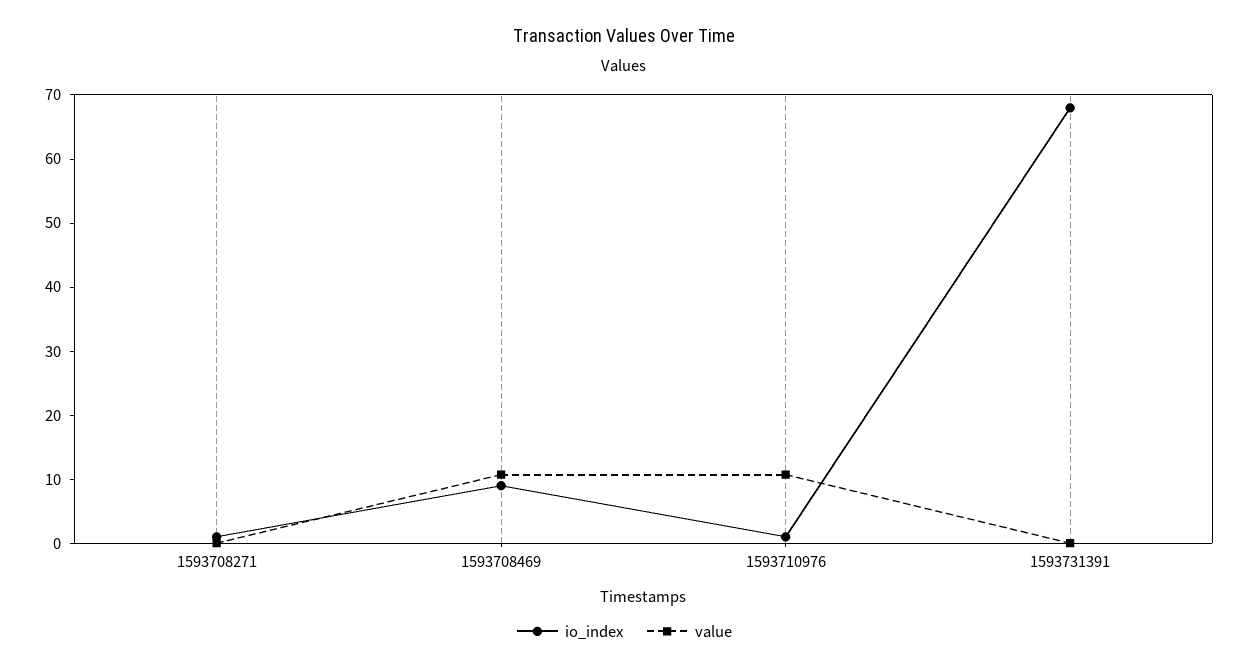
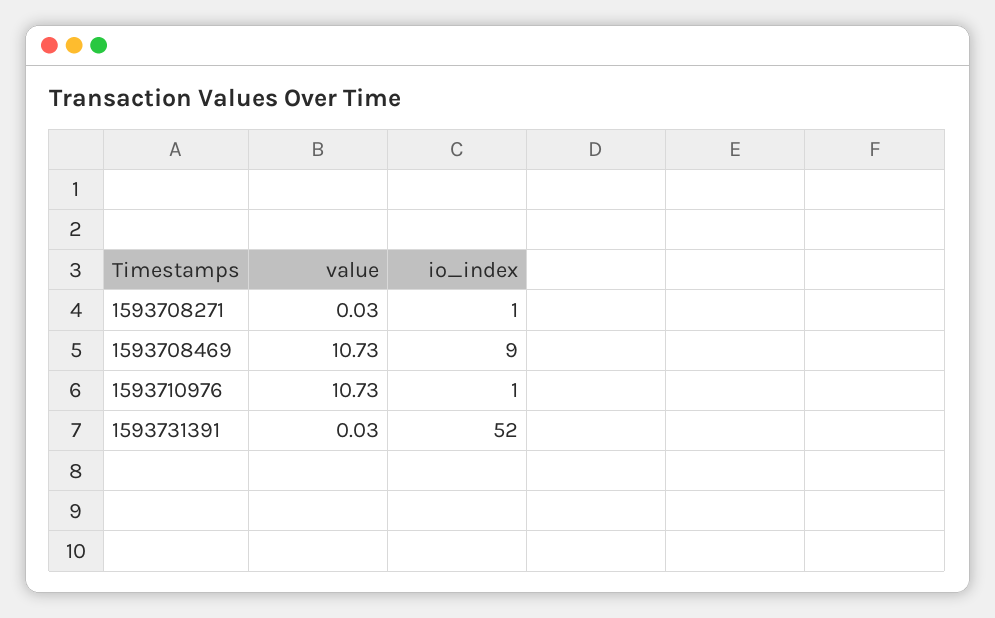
  {
    "io_index": {
      "1593708271": 1,
      "1593708469": 9,
      "1593710976": 1,
-     "1593731391": 68
+     "1593731391": 52
    },
    "value": {
      "1593708271": 0.03,
      "1593708469": 10.73,
      "1593710976": 10.73,
      "1593731391": 0.03
    }
  }

